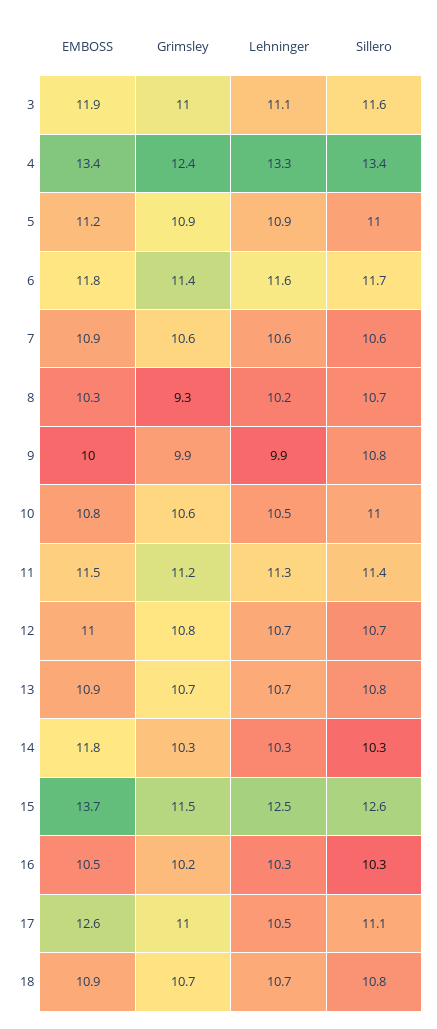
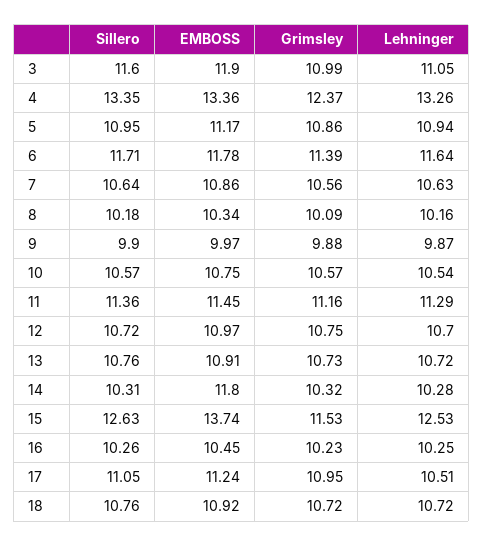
  {
    "EMBOSS": {
      "3": 11.9,
      "4": 13.36,
      "5": 11.17,
      "6": 11.78,
      "7": 10.86,
      "8": 10.34,
      "9": 9.97,
      "10": 10.75,
      "11": 11.45,
      "12": 10.97,
      "13": 10.91,
      "14": 11.8,
      "15": 13.74,
      "16": 10.45,
-     "17": 12.6,
+     "17": 11.24,
      "18": 10.92
    },
    "Grimsley": {
      "3": 10.99,
      "4": 12.37,
      "5": 10.86,
      "6": 11.39,
      "7": 10.56,
-     "8": 9.3,
+     "8": 10.09,
      "9": 9.88,
      "10": 10.57,
      "11": 11.16,
      "12": 10.75,
      "13": 10.73,
      "14": 10.32,
      "15": 11.53,
      "16": 10.23,
      "17": 10.95,
      "18": 10.72
    },
    "Lehninger": {
      "3": 11.05,
      "4": 13.26,
      "5": 10.94,
      "6": 11.64,
      "7": 10.63,
      "8": 10.16,
      "9": 9.87,
      "10": 10.54,
      "11": 11.29,
      "12": 10.7,
      "13": 10.72,
      "14": 10.28,
      "15": 12.53,
      "16": 10.25,
      "17": 10.51,
      "18": 10.72
    },
    "Sillero": {
      "3": 11.6,
      "4": 13.35,
      "5": 10.95,
      "6": 11.71,
      "7": 10.64,
-     "8": 10.7,
+     "8": 10.18,
-     "9": 10.8,
+     "9": 9.9,
-     "10": 11,
+     "10": 10.57,
      "11": 11.36,
      "12": 10.72,
      "13": 10.76,
      "14": 10.31,
      "15": 12.63,
      "16": 10.26,
      "17": 11.05,
      "18": 10.76
    }
  }

